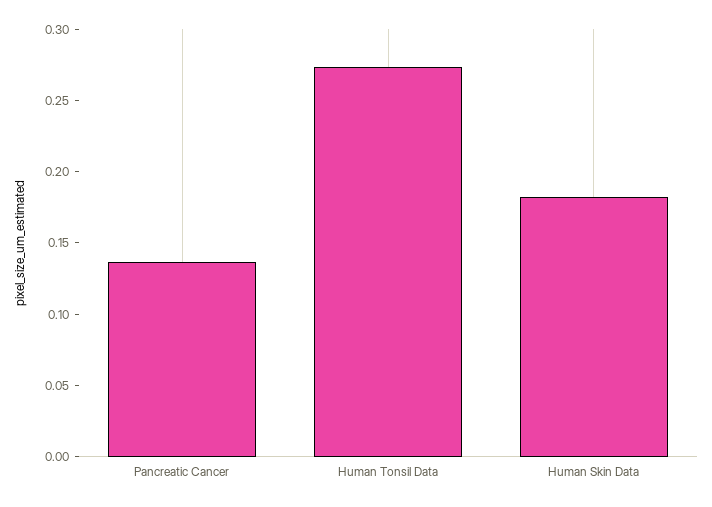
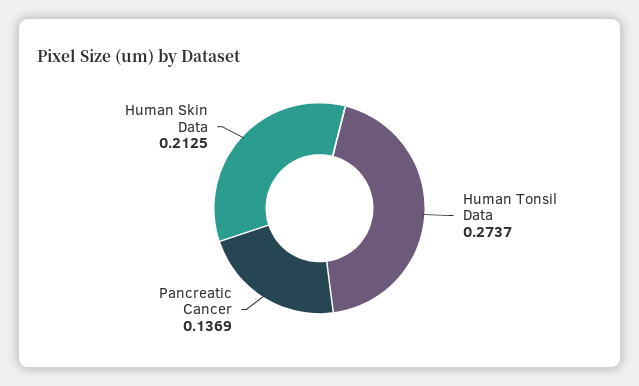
  {
    "Pancreatic Cancer": 0.1369,
    "Human Tonsil Data": 0.2737,
-   "Human Skin Data": 0.18
+   "Human Skin Data": 0.2125
  }

